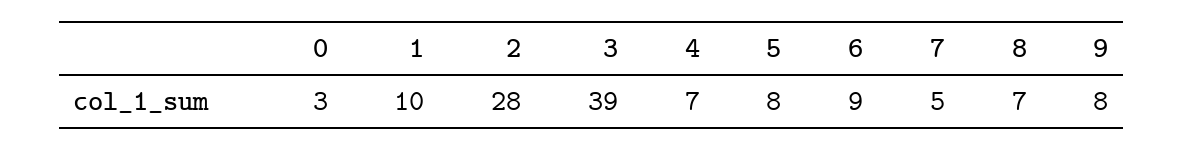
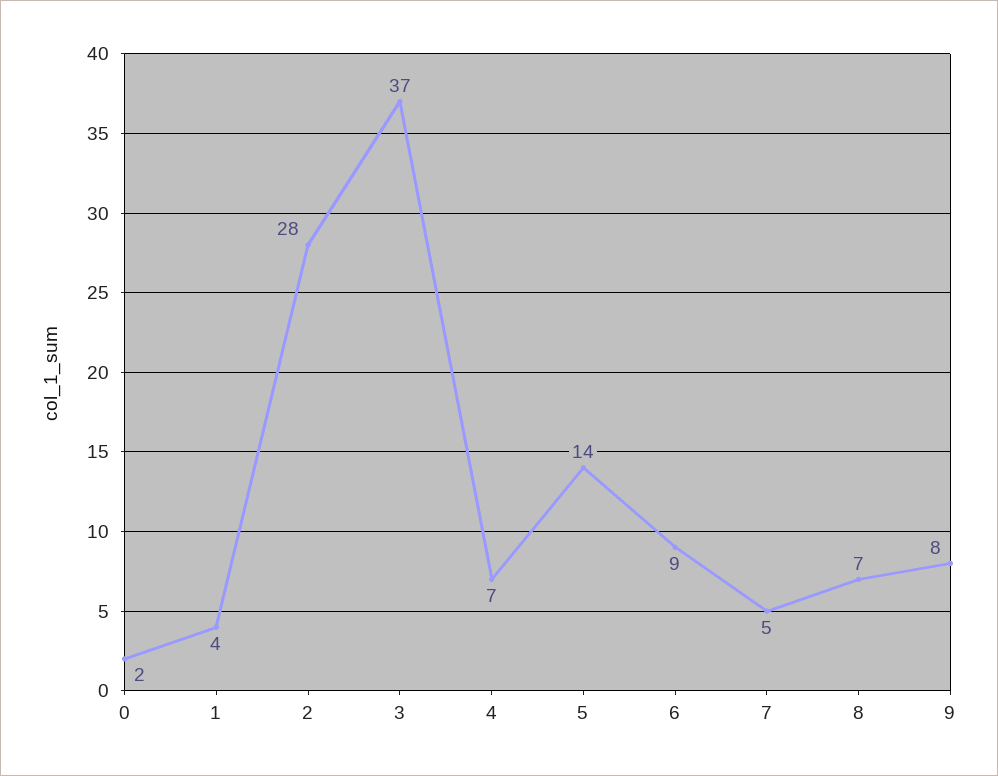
  {
-   "0": 3,
+   "0": 2,
-   "1": 10,
+   "1": 4,
    "2": 28,
-   "3": 39,
+   "3": 37,
    "4": 7,
-   "5": 8,
+   "5": 14,
    "6": 9,
    "7": 5,
    "8": 7,
    "9": 8
  }

